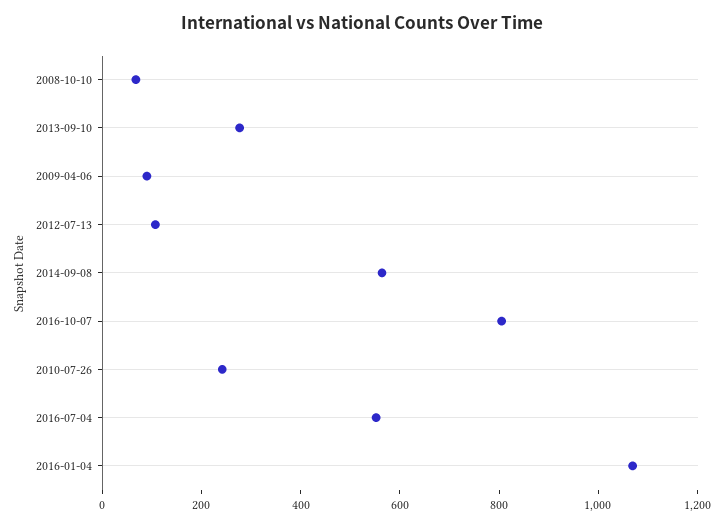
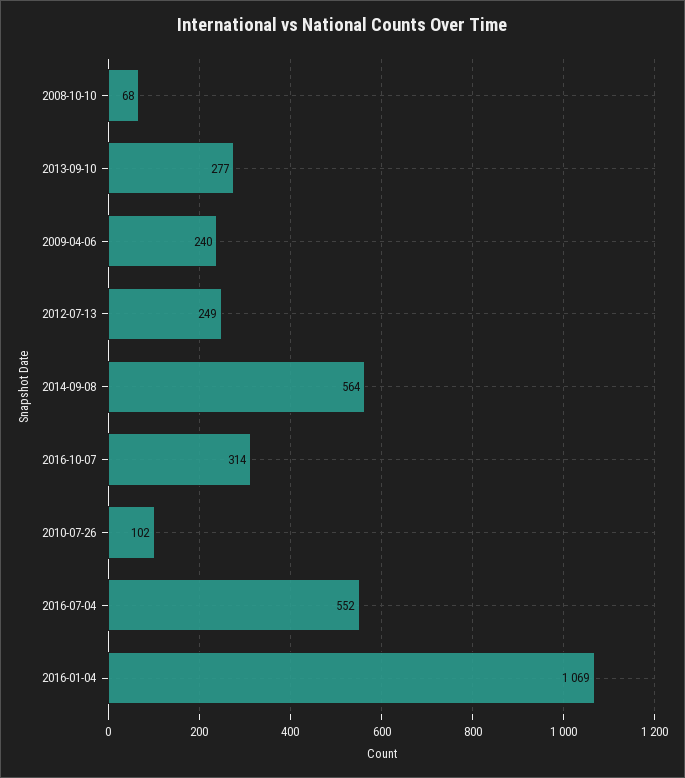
  {
    "2008-10-10": 68,
    "2013-09-10": 277,
-   "2009-04-06": 100,
+   "2009-04-06": 240,
-   "2012-07-13": 100,
+   "2012-07-13": 249,
    "2014-09-08": 564,
-   "2016-10-07": 800,
+   "2016-10-07": 314,
-   "2010-07-26": 250,
+   "2010-07-26": 102,
    "2016-07-04": 552,
    "2016-01-04": 1069
  }

